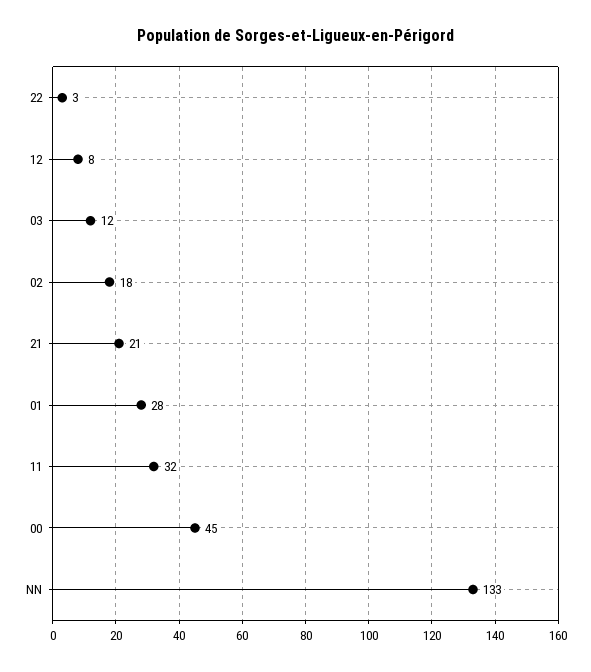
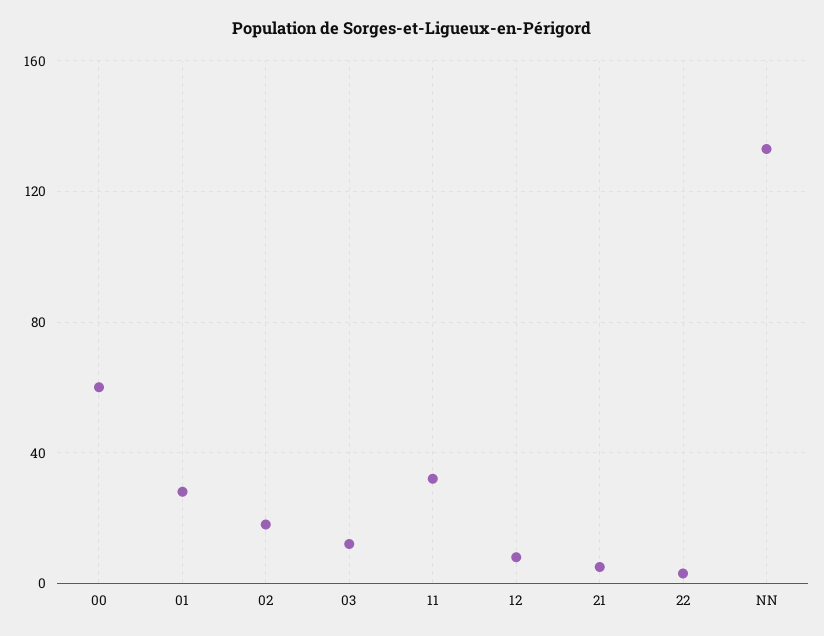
  {
    "22": 3,
    "12": 8,
    "03": 12,
    "02": 18,
-   "21": 21,
+   "21": 5,
    "01": 28,
    "11": 32,
-   "00": 45,
+   "00": 60,
    "NN": 133
  }

